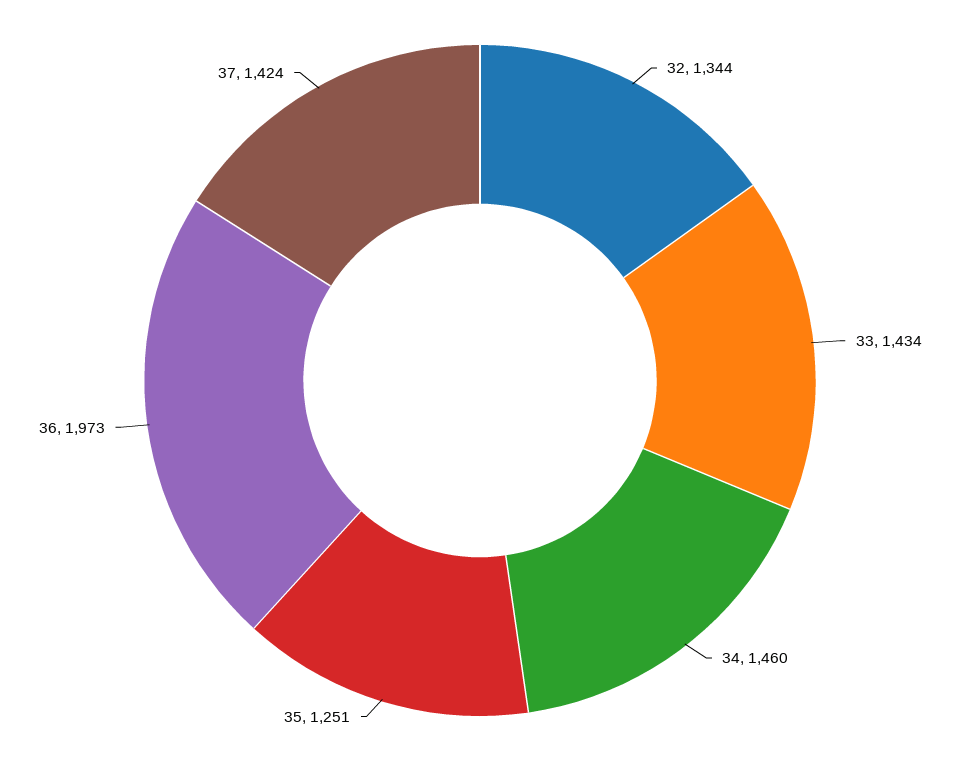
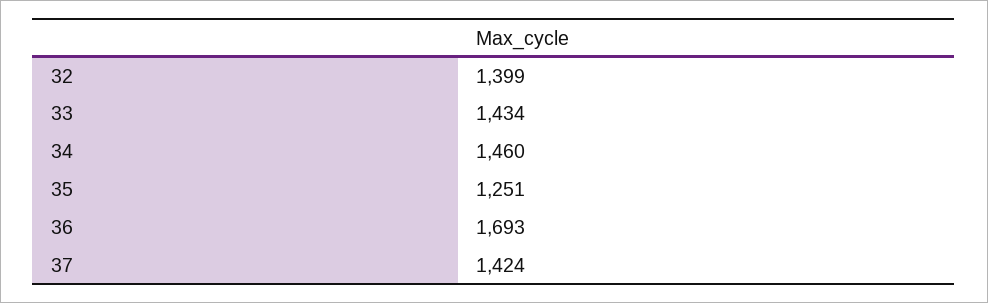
  {
-   "32": 1344,
+   "32": 1399,
    "33": 1434,
    "34": 1460,
    "35": 1251,
-   "36": 1973,
+   "36": 1693,
    "37": 1424
  }

